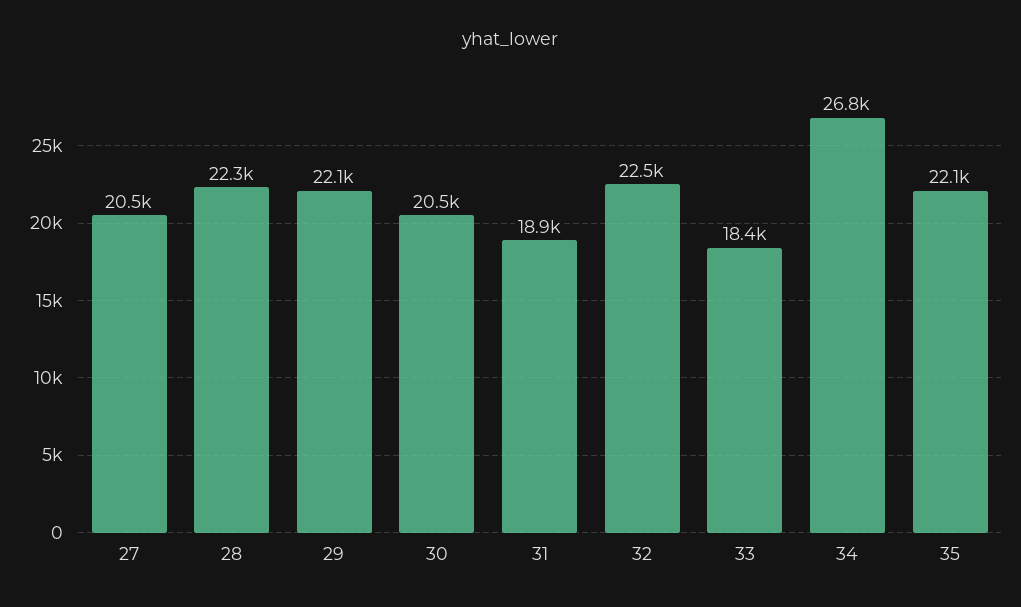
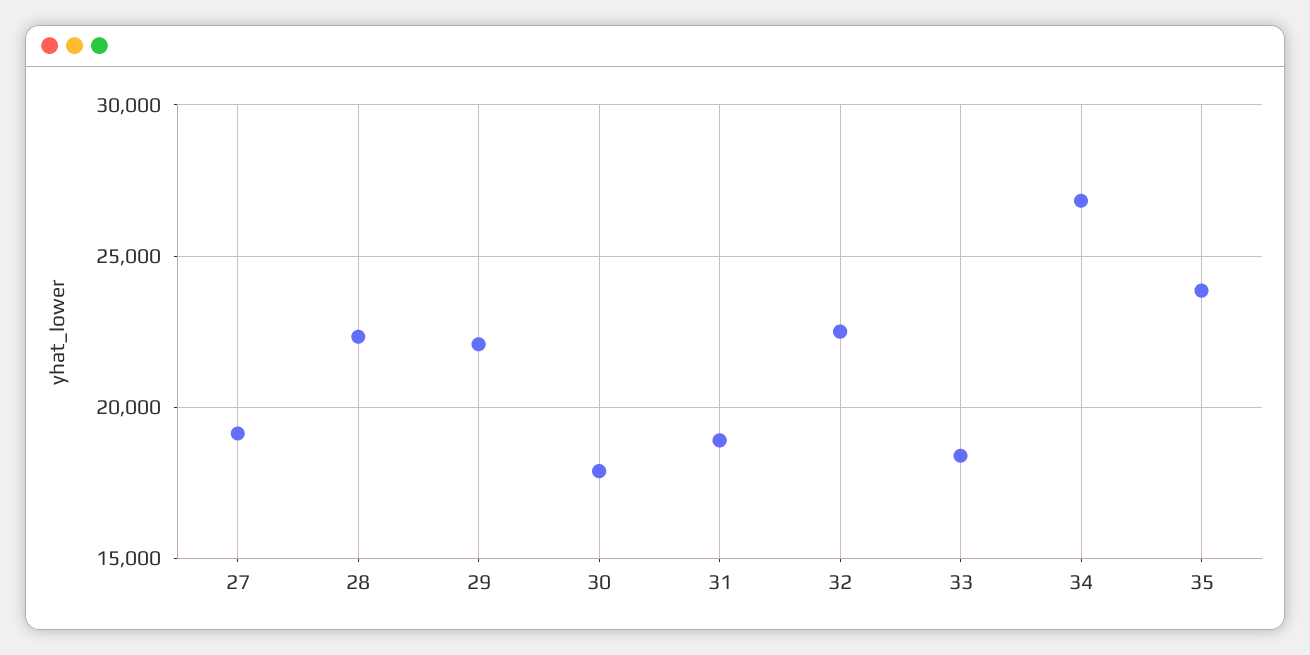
  {
-   "27": 20500,
+   "27": 19000,
    "28": 22300,
    "29": 22100,
-   "30": 20500,
+   "30": 18000,
    "31": 18900,
    "32": 22500,
    "33": 18400,
    "34": 26800,
-   "35": 22100
+   "35": 24000
  }

